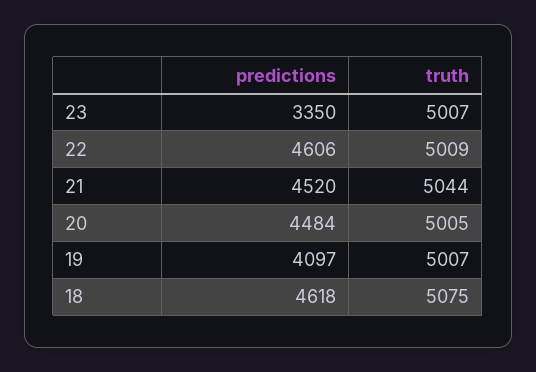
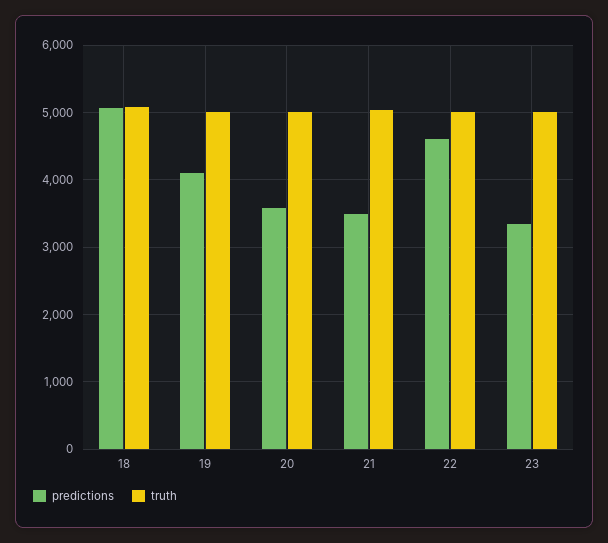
  {
    "predictions": {
      "23": 3350,
      "22": 4606,
-     "21": 4520,
+     "21": 3500,
-     "20": 4484,
+     "20": 3600,
      "19": 4097,
-     "18": 4618
+     "18": 5100
    },
    "truth": {
      "23": 5007,
      "22": 5009,
      "21": 5044,
      "20": 5005,
      "19": 5007,
      "18": 5075
    }
  }

